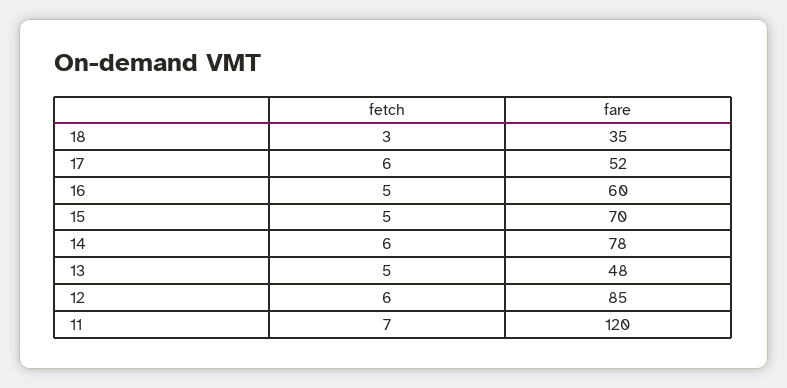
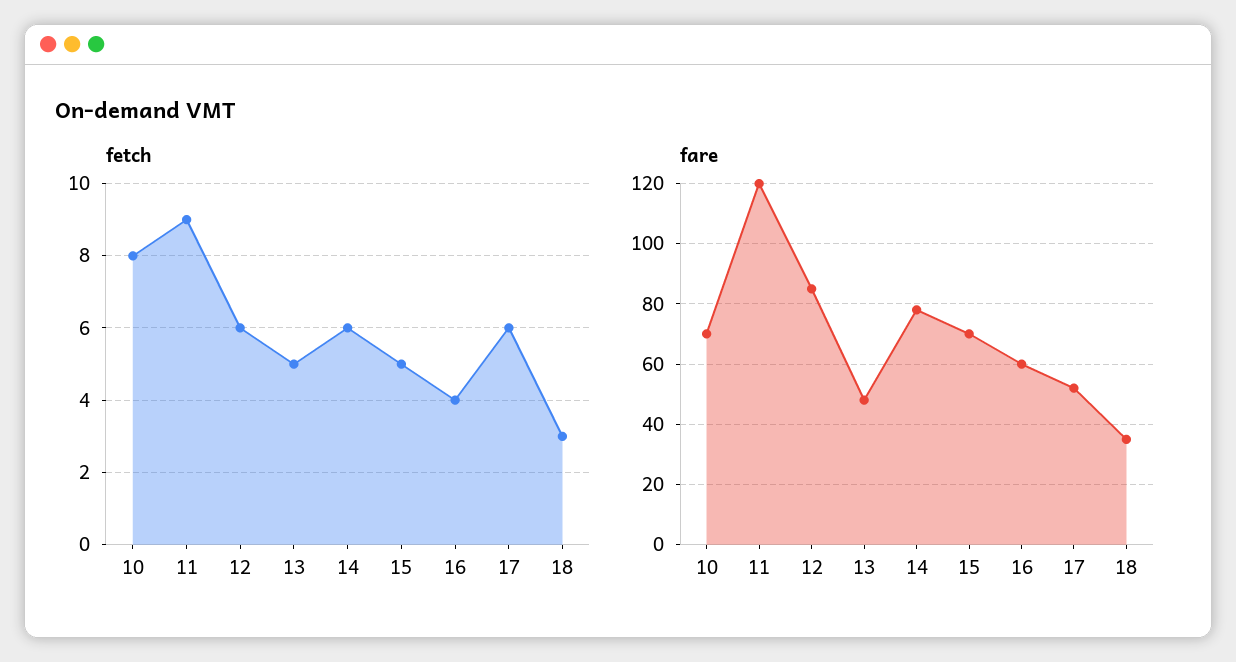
  {
    "fetch": {
      "18": 3,
      "17": 6,
-     "16": 5,
+     "16": 4,
      "15": 5,
      "14": 6,
      "13": 5,
      "12": 6,
-     "11": 7
+     "11": 9,
+     "10": 8
    },
    "fare": {
      "18": 35,
      "17": 52,
      "16": 60,
      "15": 70,
      "14": 78,
      "13": 48,
      "12": 85,
-     "11": 120
+     "11": 120,
+     "10": 70
    }
  }

